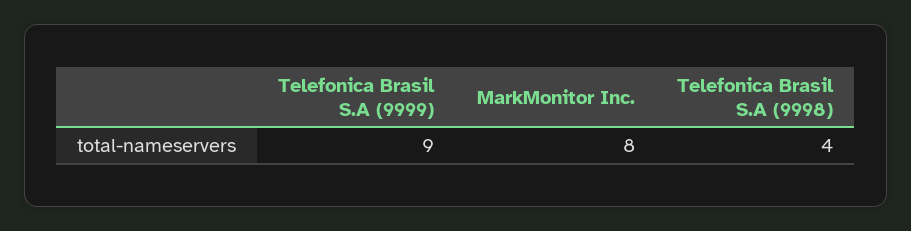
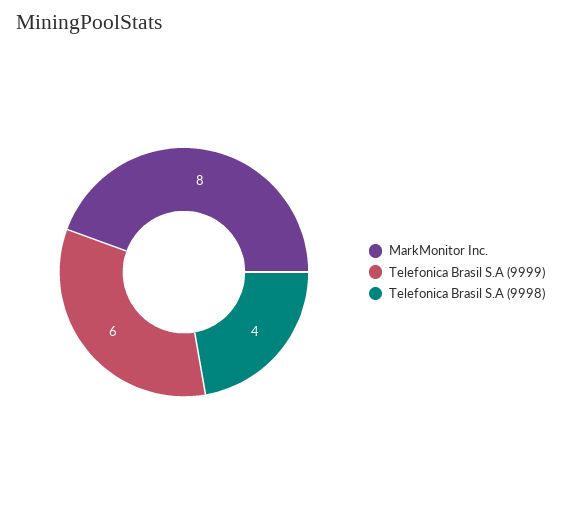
  {
-   "Telefonica Brasil S.A (9999)": 9,
+   "Telefonica Brasil S.A (9999)": 6,
    "MarkMonitor Inc.": 8,
    "Telefonica Brasil S.A (9998)": 4
  }

